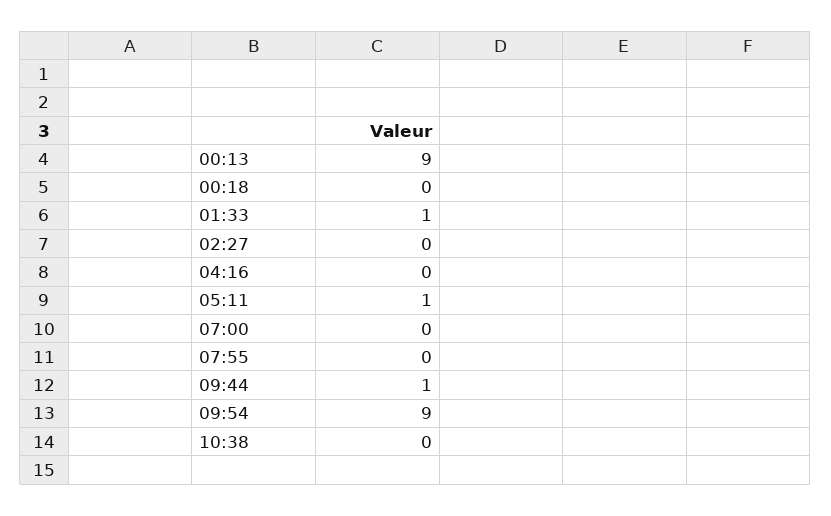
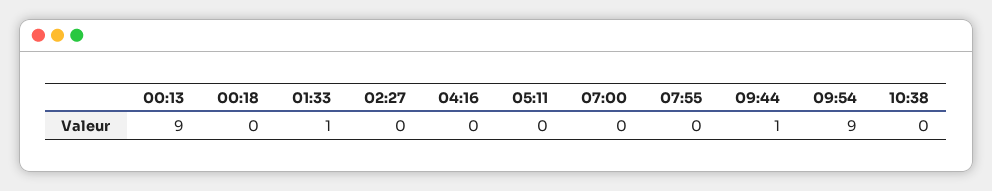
  {
    "00:13": 9,
    "00:18": 0,
    "01:33": 1,
    "02:27": 0,
    "04:16": 0,
-   "05:11": 1,
+   "05:11": 0,
    "07:00": 0,
    "07:55": 0,
    "09:44": 1,
    "09:54": 9,
    "10:38": 0
  }

